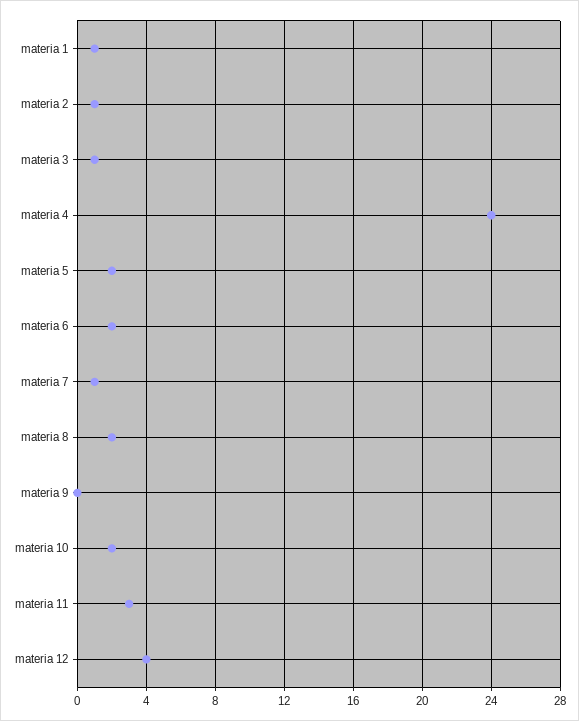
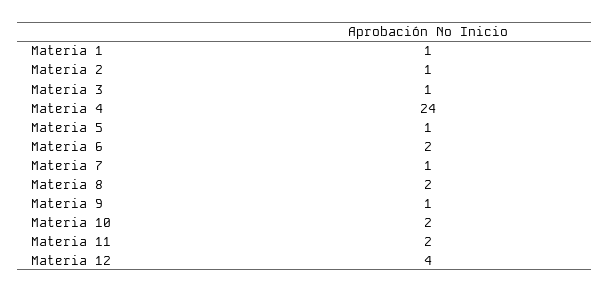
  {
    "materia 1": 1,
    "materia 2": 1,
    "materia 3": 1,
    "materia 4": 24,
-   "materia 5": 2,
+   "materia 5": 1,
    "materia 6": 2,
    "materia 7": 1,
    "materia 8": 2,
-   "materia 9": 0,
+   "materia 9": 1,
    "materia 10": 2,
-   "materia 11": 3,
+   "materia 11": 2,
    "materia 12": 4
  }

